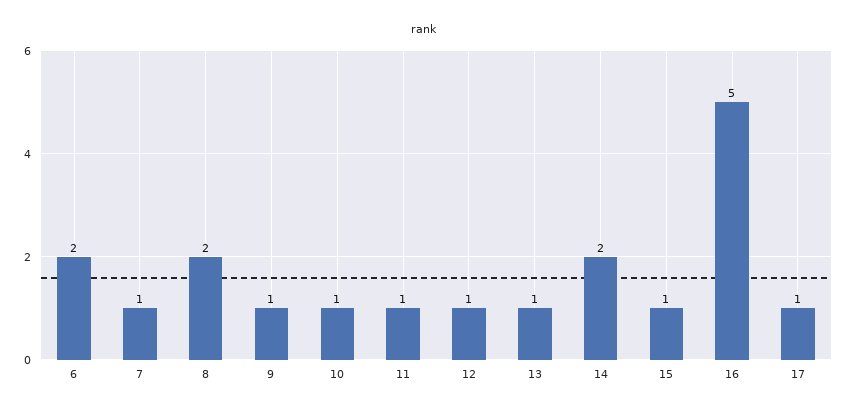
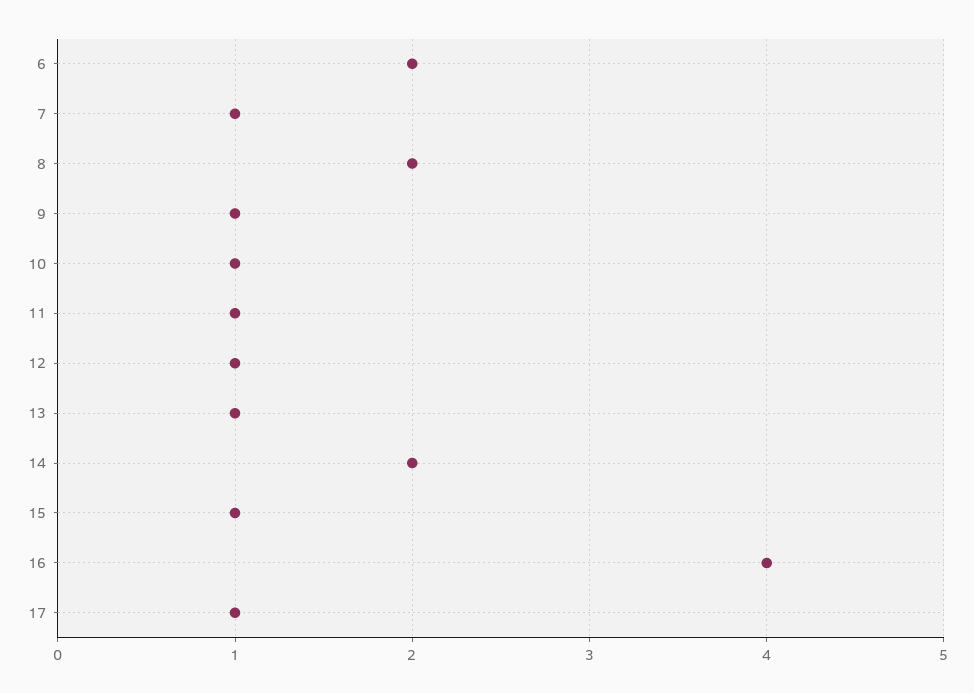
  {
    "6": 2,
    "7": 1,
    "8": 2,
    "9": 1,
    "10": 1,
    "11": 1,
    "12": 1,
    "13": 1,
    "14": 2,
    "15": 1,
-   "16": 5,
+   "16": 4,
    "17": 1
  }

